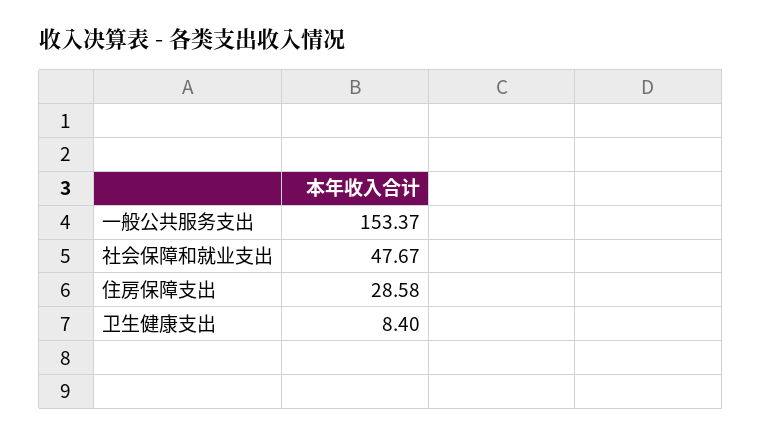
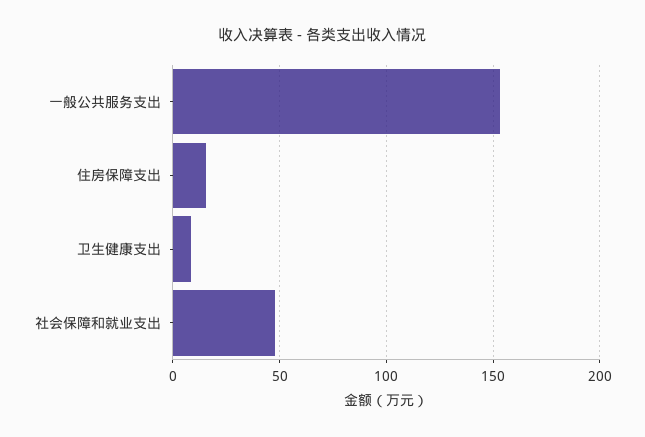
  {
    "一般公共服务支出": 153.37,
    "社会保障和就业支出": 47.67,
-   "住房保障支出": 28.58,
+   "住房保障支出": 15,
    "卫生健康支出": 8.4
  }

